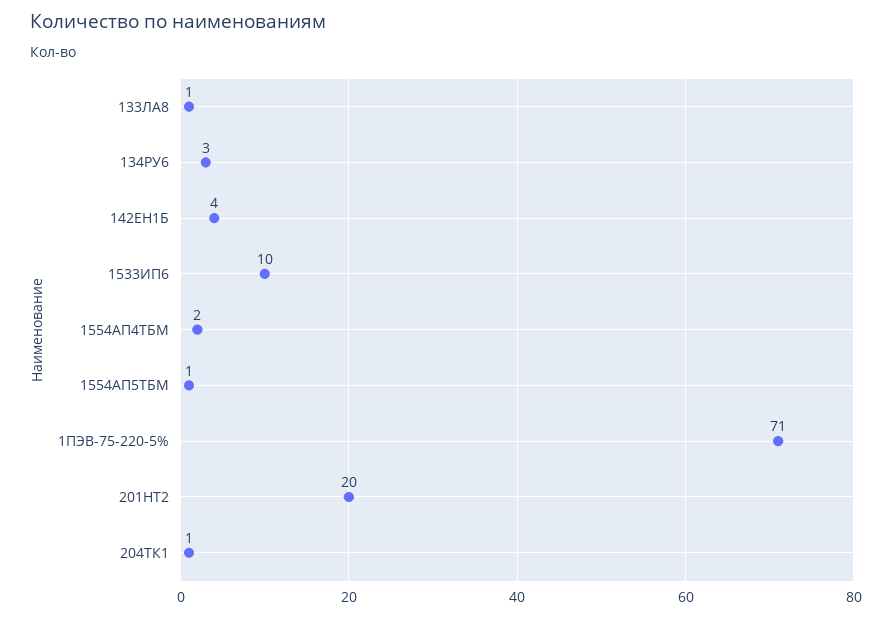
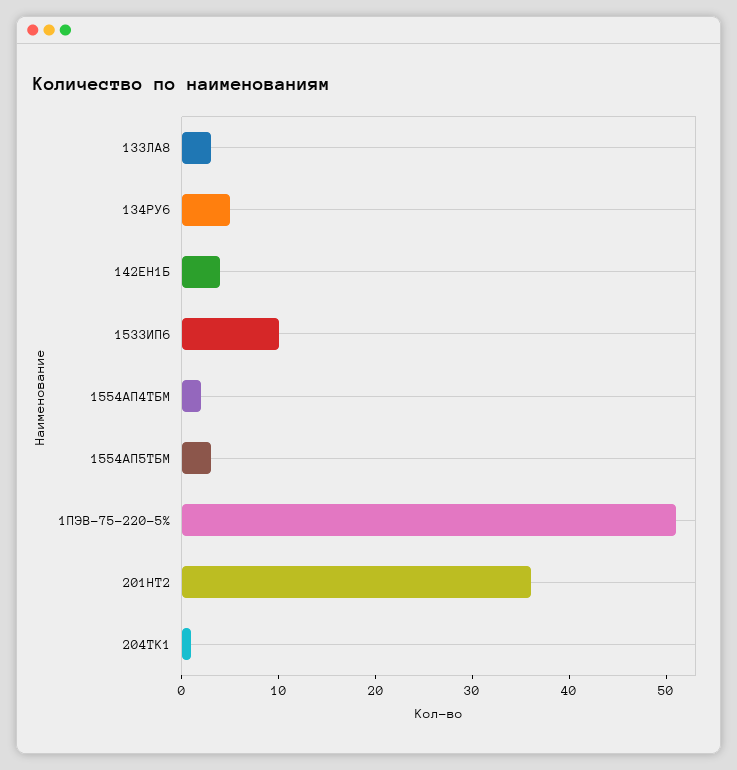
  {
-   "133ЛА8": 1,
+   "133ЛА8": 3,
-   "134РУ6": 3,
+   "134РУ6": 5,
    "142ЕН1Б": 4,
    "1533ИП6": 10,
    "1554АП4ТБМ": 2,
-   "1554АП5ТБМ": 1,
+   "1554АП5ТБМ": 3,
-   "1ПЭВ-75-220-5%": 71,
+   "1ПЭВ-75-220-5%": 51,
-   "201НТ2": 20,
+   "201НТ2": 36,
    "204ТК1": 1
  }

